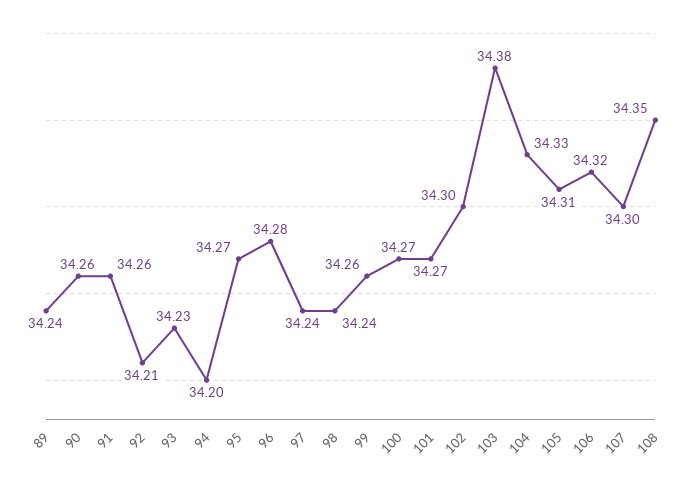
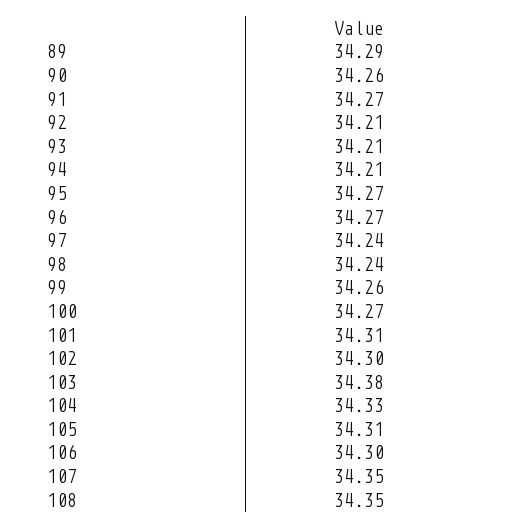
  {
-   "89": 34.24,
+   "89": 34.29,
    "90": 34.26,
-   "91": 34.26,
+   "91": 34.27,
    "92": 34.21,
-   "93": 34.23,
+   "93": 34.21,
-   "94": 34.2,
+   "94": 34.21,
    "95": 34.27,
-   "96": 34.28,
+   "96": 34.27,
    "97": 34.24,
    "98": 34.24,
    "99": 34.26,
    "100": 34.27,
-   "101": 34.27,
+   "101": 34.31,
    "102": 34.3,
    "103": 34.38,
    "104": 34.33,
    "105": 34.31,
-   "106": 34.32,
+   "106": 34.3,
-   "107": 34.3,
+   "107": 34.35,
    "108": 34.35
  }

